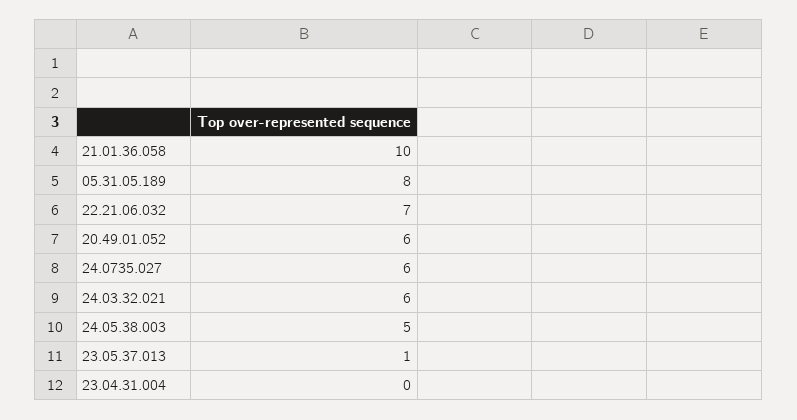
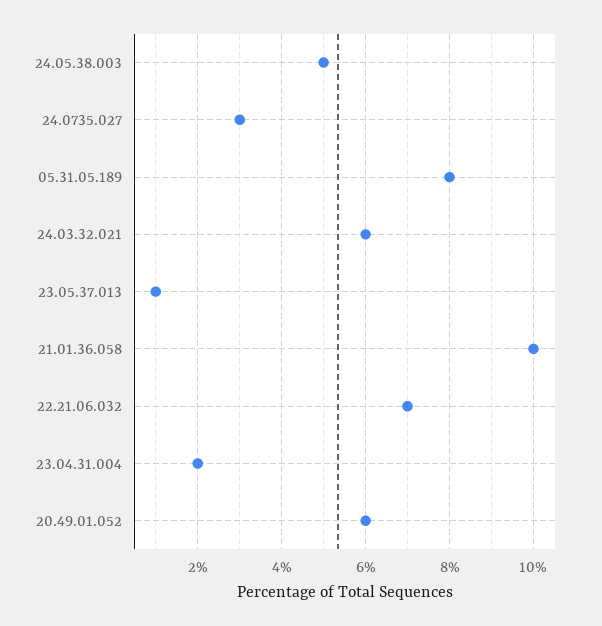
  {
    "21.01.36.058": 10,
    "05.31.05.189": 8,
    "22.21.06.032": 7,
    "20.49.01.052": 6,
-   "24.0735.027": 6,
+   "24.0735.027": 3,
    "24.03.32.021": 6,
    "24.05.38.003": 5,
    "23.05.37.013": 1,
-   "23.04.31.004": 0
+   "23.04.31.004": 2
  }

